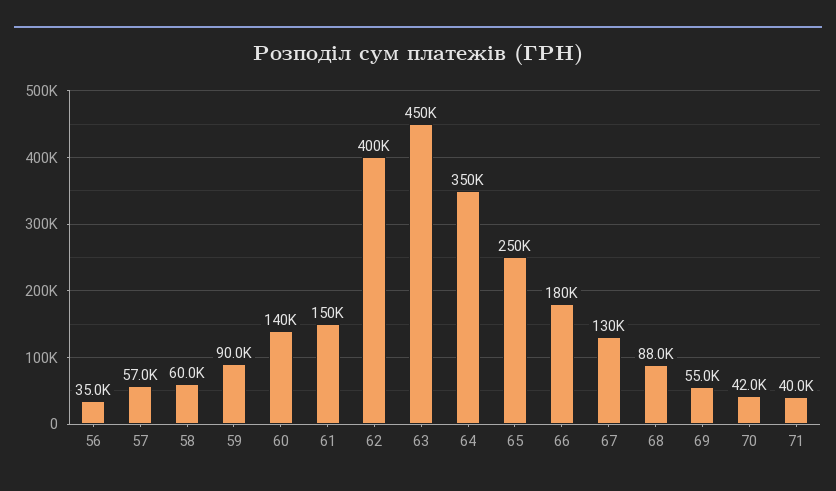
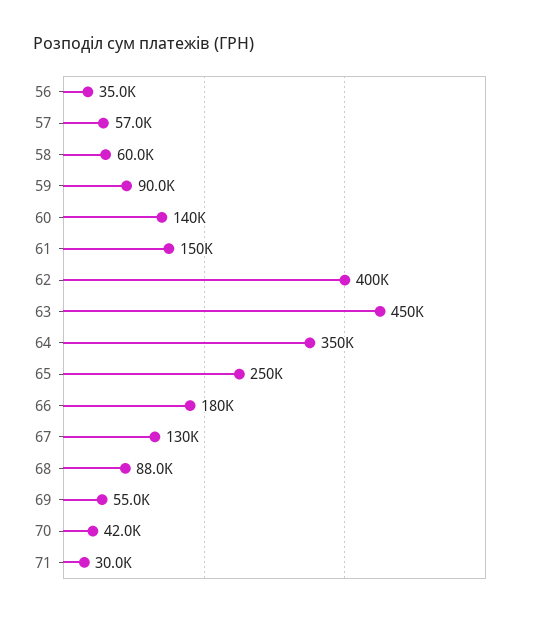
  {
    "56": 35000,
    "57": 57000,
    "58": 60000,
    "59": 90000,
    "60": 140000,
    "61": 150000,
    "62": 400000,
    "63": 450000,
    "64": 350000,
    "65": 250000,
    "66": 180000,
    "67": 130000,
    "68": 88000,
    "69": 55000,
    "70": 42000,
-   "71": 40000
+   "71": 30000
  }

